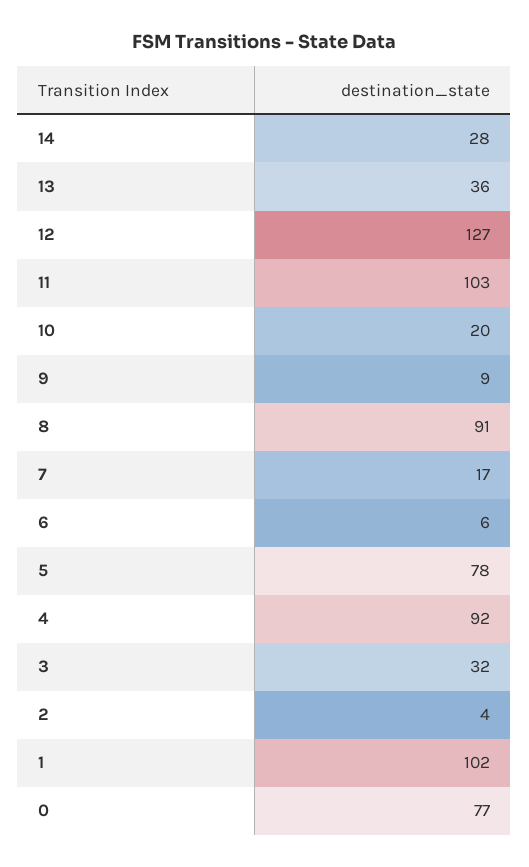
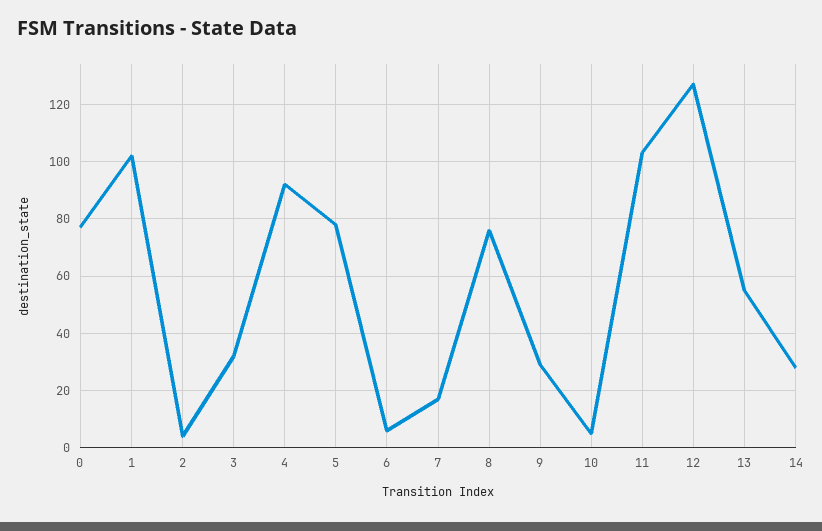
  {
    "14": 28,
-   "13": 36,
+   "13": 55,
    "12": 127,
    "11": 103,
-   "10": 20,
+   "10": 5,
-   "9": 9,
+   "9": 30,
-   "8": 91,
+   "8": 75,
    "7": 17,
    "6": 6,
    "5": 78,
    "4": 92,
    "3": 32,
    "2": 4,
    "1": 102,
    "0": 77
  }

